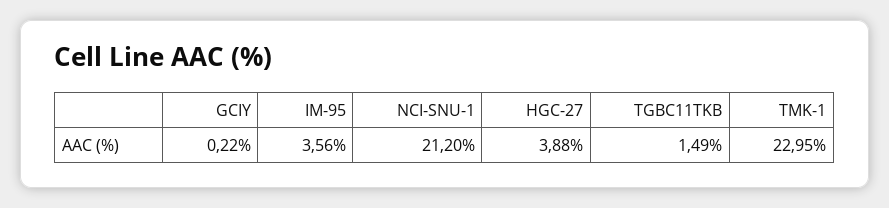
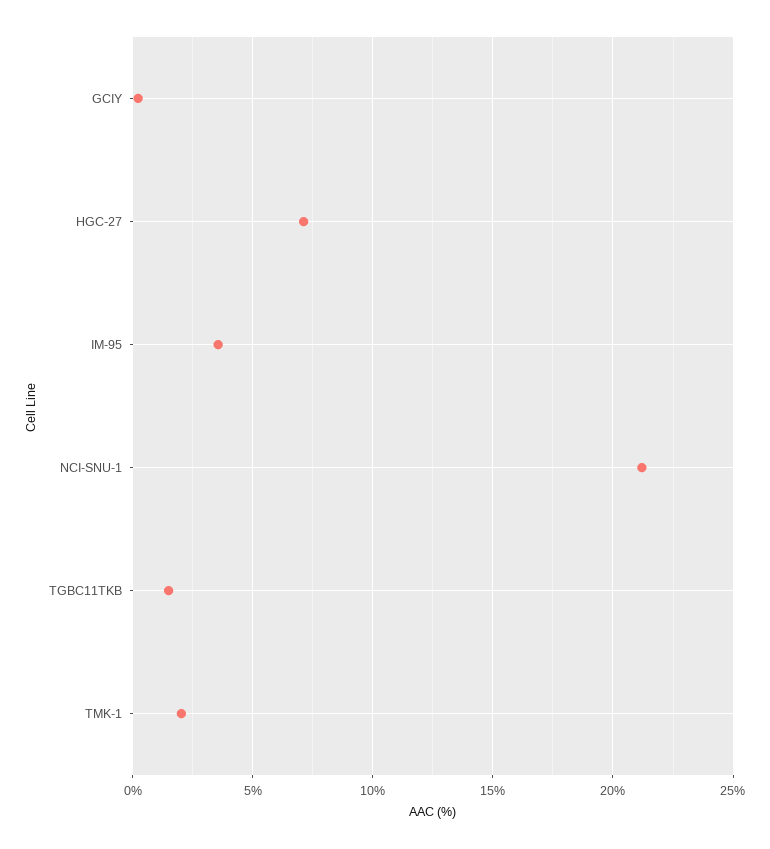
  {
    "GCIY": 0.22,
    "IM-95": 3.56,
    "NCI-SNU-1": 21.2,
-   "HGC-27": 3.88,
+   "HGC-27": 7,
    "TGBC11TKB": 1.49,
-   "TMK-1": 22.95
+   "TMK-1": 2
  }

